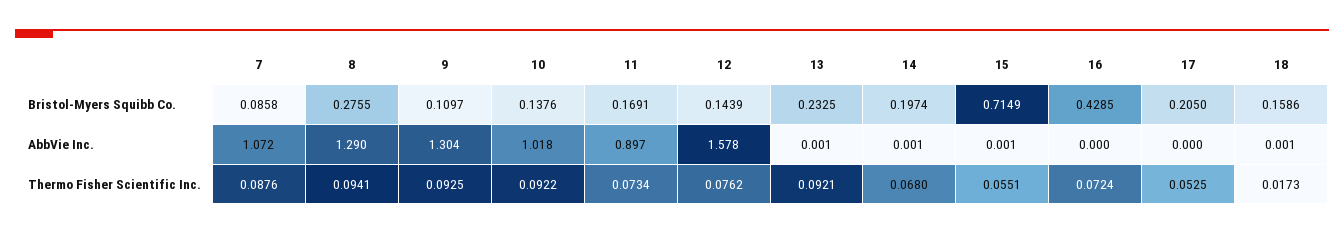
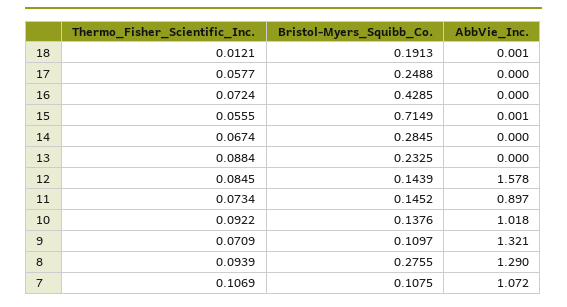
  {
    "7": {
-     "Bristol-Myers Squibb Co.": 0.0858,
+     "Bristol-Myers Squibb Co.": 0.1075,
      "AbbVie Inc.": 1.072,
-     "Thermo Fisher Scientific Inc.": 0.0876
+     "Thermo Fisher Scientific Inc.": 0.1069
    },
    "8": {
      "Bristol-Myers Squibb Co.": 0.2755,
      "AbbVie Inc.": 1.29,
-     "Thermo Fisher Scientific Inc.": 0.0941
+     "Thermo Fisher Scientific Inc.": 0.0939
    },
    "9": {
      "Bristol-Myers Squibb Co.": 0.1097,
-     "AbbVie Inc.": 1.304,
+     "AbbVie Inc.": 1.321,
-     "Thermo Fisher Scientific Inc.": 0.0925
+     "Thermo Fisher Scientific Inc.": 0.0709
    },
    "10": {
      "Bristol-Myers Squibb Co.": 0.1376,
      "AbbVie Inc.": 1.018,
      "Thermo Fisher Scientific Inc.": 0.0922
    },
    "11": {
-     "Bristol-Myers Squibb Co.": 0.1691,
+     "Bristol-Myers Squibb Co.": 0.1452,
      "AbbVie Inc.": 0.897,
      "Thermo Fisher Scientific Inc.": 0.0734
    },
    "12": {
      "Bristol-Myers Squibb Co.": 0.1439,
      "AbbVie Inc.": 1.578,
-     "Thermo Fisher Scientific Inc.": 0.0762
+     "Thermo Fisher Scientific Inc.": 0.0845
    },
    "13": {
      "Bristol-Myers Squibb Co.": 0.2325,
-     "AbbVie Inc.": 0.001,
+     "AbbVie Inc.": 0,
-     "Thermo Fisher Scientific Inc.": 0.0921
+     "Thermo Fisher Scientific Inc.": 0.0884
    },
    "14": {
-     "Bristol-Myers Squibb Co.": 0.1974,
+     "Bristol-Myers Squibb Co.": 0.2845,
-     "AbbVie Inc.": 0.001,
+     "AbbVie Inc.": 0,
-     "Thermo Fisher Scientific Inc.": 0.068
+     "Thermo Fisher Scientific Inc.": 0.0674
    },
    "15": {
      "Bristol-Myers Squibb Co.": 0.7149,
      "AbbVie Inc.": 0.001,
-     "Thermo Fisher Scientific Inc.": 0.0551
+     "Thermo Fisher Scientific Inc.": 0.0555
    },
    "16": {
      "Bristol-Myers Squibb Co.": 0.4285,
      "AbbVie Inc.": 0,
      "Thermo Fisher Scientific Inc.": 0.0724
    },
    "17": {
-     "Bristol-Myers Squibb Co.": 0.205,
+     "Bristol-Myers Squibb Co.": 0.2488,
      "AbbVie Inc.": 0,
-     "Thermo Fisher Scientific Inc.": 0.0525
+     "Thermo Fisher Scientific Inc.": 0.0577
    },
    "18": {
-     "Bristol-Myers Squibb Co.": 0.1586,
+     "Bristol-Myers Squibb Co.": 0.1913,
      "AbbVie Inc.": 0.001,
-     "Thermo Fisher Scientific Inc.": 0.0173
+     "Thermo Fisher Scientific Inc.": 0.0121
    }
  }

